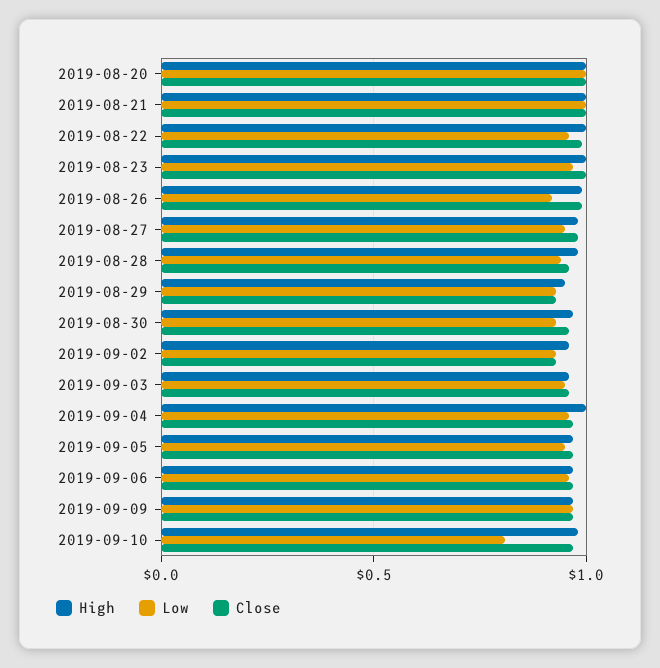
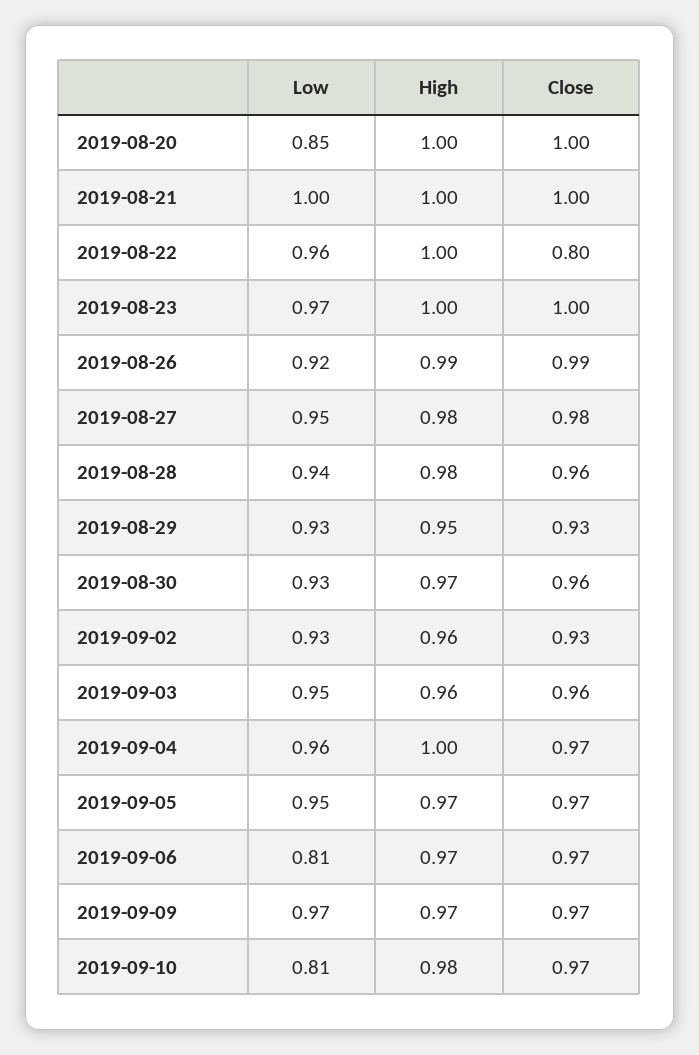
  {
    "High": {
      "2019-08-20": 1,
      "2019-08-21": 1,
      "2019-08-22": 1,
      "2019-08-23": 1,
      "2019-08-26": 0.99,
      "2019-08-27": 0.98,
      "2019-08-28": 0.98,
      "2019-08-29": 0.95,
      "2019-08-30": 0.97,
      "2019-09-02": 0.96,
      "2019-09-03": 0.96,
      "2019-09-04": 1,
      "2019-09-05": 0.97,
      "2019-09-06": 0.97,
      "2019-09-09": 0.97,
      "2019-09-10": 0.98
    },
    "Low": {
-     "2019-08-20": 1,
+     "2019-08-20": 0.85,
      "2019-08-21": 1,
      "2019-08-22": 0.96,
      "2019-08-23": 0.97,
      "2019-08-26": 0.92,
      "2019-08-27": 0.95,
      "2019-08-28": 0.94,
      "2019-08-29": 0.93,
      "2019-08-30": 0.93,
      "2019-09-02": 0.93,
      "2019-09-03": 0.95,
      "2019-09-04": 0.96,
      "2019-09-05": 0.95,
-     "2019-09-06": 0.95,
+     "2019-09-06": 0.81,
      "2019-09-09": 0.97,
      "2019-09-10": 0.81
    },
    "Close": {
      "2019-08-20": 1,
      "2019-08-21": 1,
-     "2019-08-22": 1,
+     "2019-08-22": 0.8,
      "2019-08-23": 1,
      "2019-08-26": 0.99,
      "2019-08-27": 0.98,
      "2019-08-28": 0.96,
      "2019-08-29": 0.93,
      "2019-08-30": 0.96,
      "2019-09-02": 0.93,
      "2019-09-03": 0.96,
      "2019-09-04": 0.97,
      "2019-09-05": 0.97,
      "2019-09-06": 0.97,
      "2019-09-09": 0.97,
      "2019-09-10": 0.97
    }
  }

